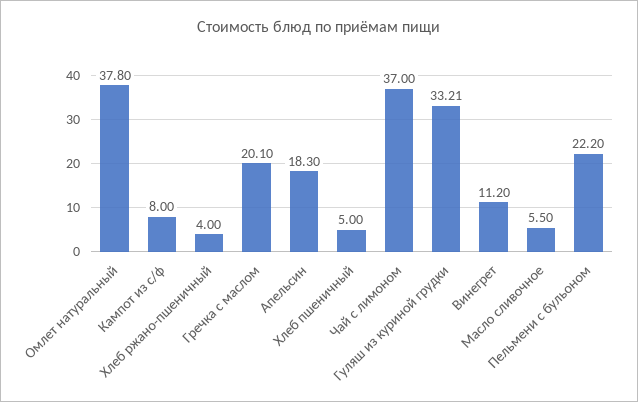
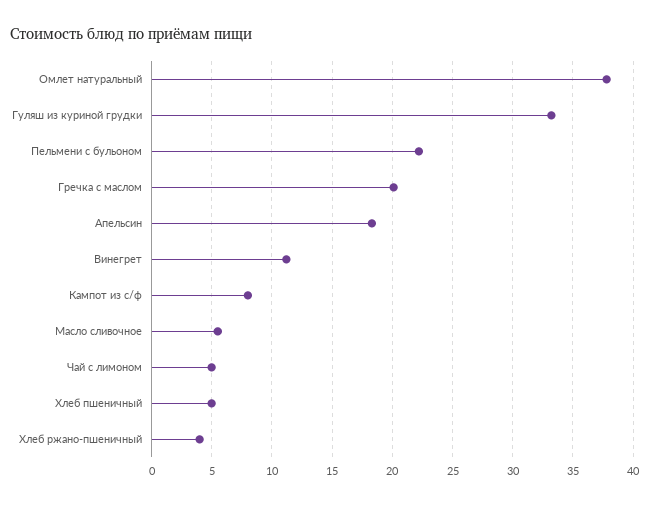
  {
    "Омлет натуральный": 37.8,
    "Кампот из с/ф": 8,
    "Хлеб ржано-пшеничный": 4,
    "Гречка с маслом": 20.1,
    "Апельсин": 18.3,
    "Хлеб пшеничный": 5,
-   "Чай с лимоном": 37,
+   "Чай с лимоном": 5,
    "Гуляш из куриной грудки": 33.21,
    "Винегрет": 11.2,
    "Масло сливочное": 5.5,
    "Пельмени с бульоном": 22.2
  }

